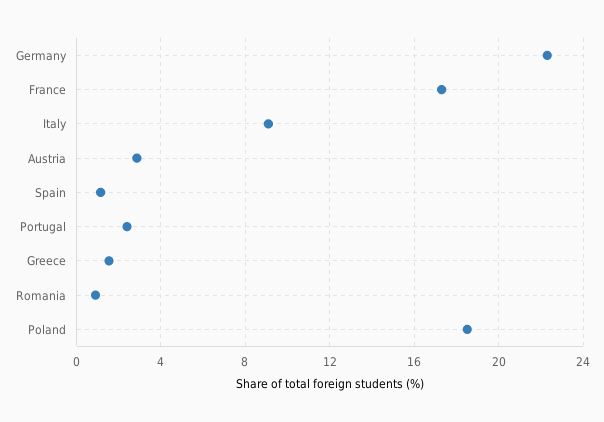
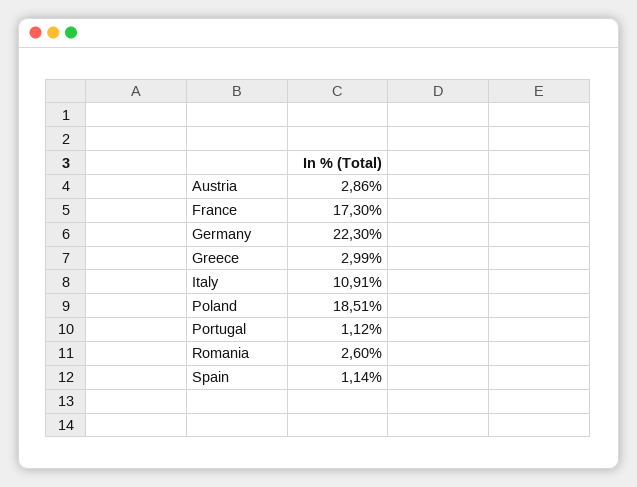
  {
    "Germany": 22.3,
    "France": 17.3,
-   "Italy": 9,
+   "Italy": 10.91,
    "Austria": 2.86,
    "Spain": 1.14,
-   "Portugal": 2.5,
+   "Portugal": 1.12,
-   "Greece": 1.5,
+   "Greece": 2.99,
-   "Romania": 1,
+   "Romania": 2.6,
    "Poland": 18.51
  }

